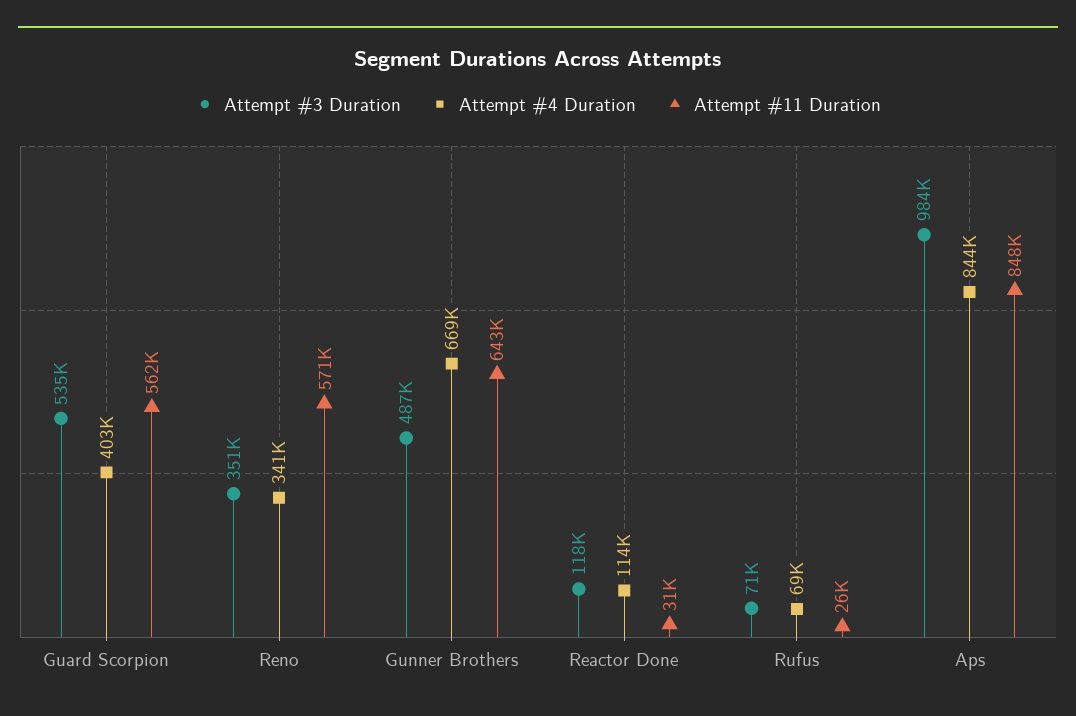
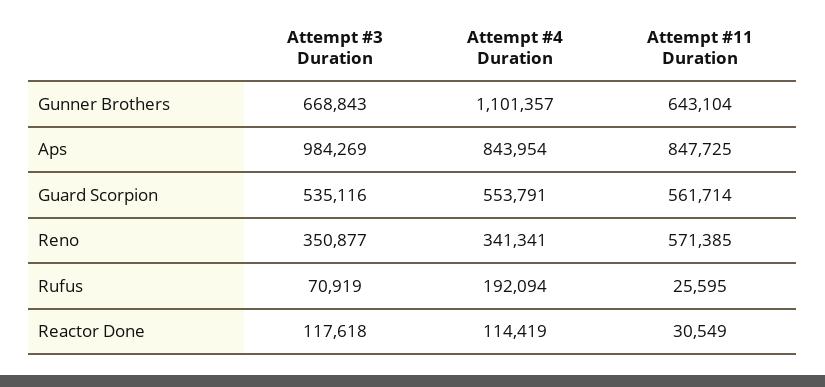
  {
    "Attempt #3 Duration": {
      "Guard Scorpion": 535116,
      "Reno": 350877,
-     "Gunner Brothers": 487000,
+     "Gunner Brothers": 668843,
      "Reactor Done": 117618,
      "Rufus": 70919,
      "Aps": 984269
    },
    "Attempt #4 Duration": {
-     "Guard Scorpion": 403000,
+     "Guard Scorpion": 553791,
      "Reno": 341341,
-     "Gunner Brothers": 669000,
+     "Gunner Brothers": 1101357,
      "Reactor Done": 114419,
-     "Rufus": 69000,
+     "Rufus": 192094,
      "Aps": 843954
    },
    "Attempt #11 Duration": {
      "Guard Scorpion": 561714,
      "Reno": 571385,
      "Gunner Brothers": 643104,
      "Reactor Done": 30549,
      "Rufus": 25595,
      "Aps": 847725
    }
  }

